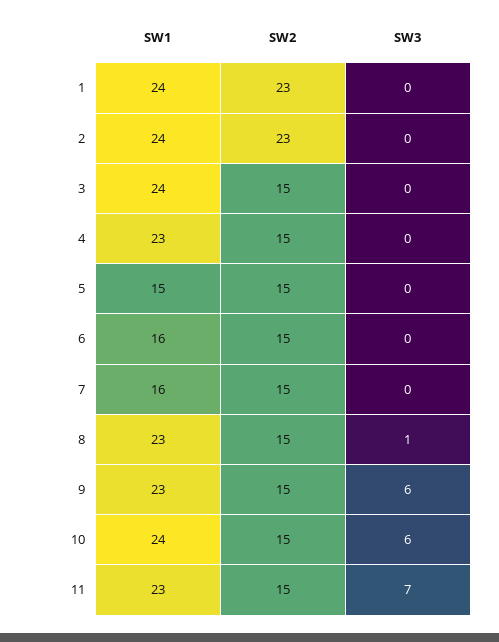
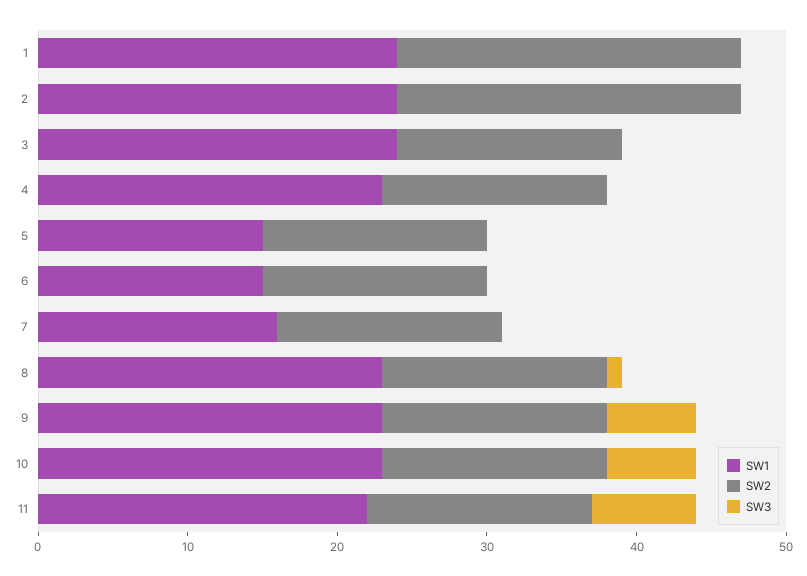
  {
    "SW1": {
      "1": 24,
      "2": 24,
      "3": 24,
      "4": 23,
      "5": 15,
-     "6": 16,
+     "6": 15,
      "7": 16,
      "8": 23,
      "9": 23,
-     "10": 24,
+     "10": 23,
-     "11": 23
+     "11": 22
    },
    "SW2": {
      "1": 23,
      "2": 23,
      "3": 15,
      "4": 15,
      "5": 15,
      "6": 15,
      "7": 15,
      "8": 15,
      "9": 15,
      "10": 15,
      "11": 15
    },
    "SW3": {
      "1": 0,
      "2": 0,
      "3": 0,
      "4": 0,
      "5": 0,
      "6": 0,
      "7": 0,
      "8": 1,
      "9": 6,
      "10": 6,
      "11": 7
    }
  }

